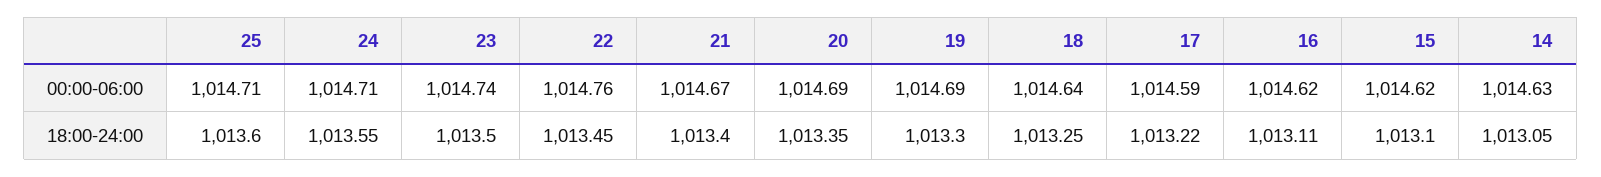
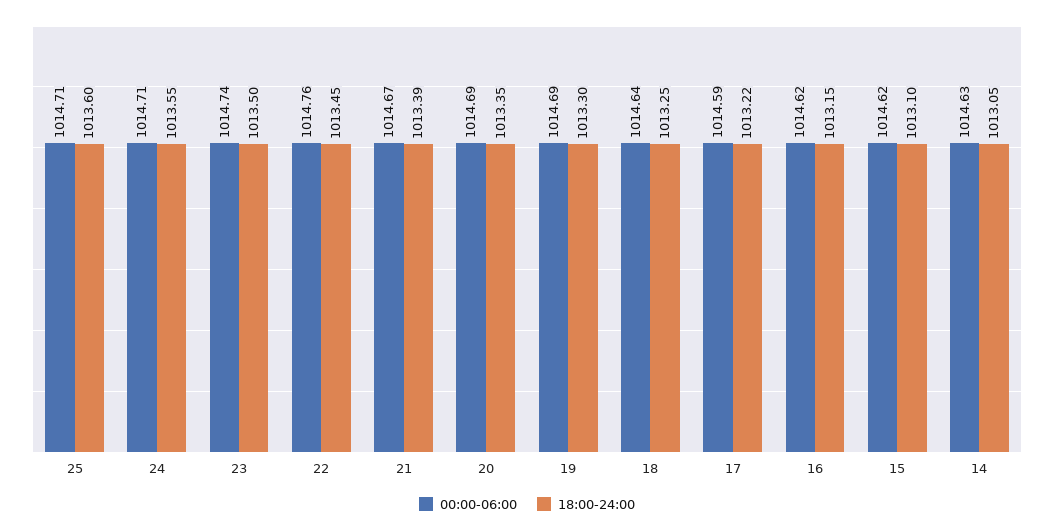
  {
    "00:00-06:00": {
      "25": 1014.71,
      "24": 1014.71,
      "23": 1014.74,
      "22": 1014.76,
      "21": 1014.67,
      "20": 1014.69,
      "19": 1014.69,
      "18": 1014.64,
      "17": 1014.59,
      "16": 1014.62,
      "15": 1014.62,
      "14": 1014.63
    },
    "18:00-24:00": {
      "25": 1013.6,
      "24": 1013.55,
      "23": 1013.5,
      "22": 1013.45,
-     "21": 1013.4,
+     "21": 1013.39,
      "20": 1013.35,
      "19": 1013.3,
      "18": 1013.25,
      "17": 1013.22,
-     "16": 1013.11,
+     "16": 1013.15,
      "15": 1013.1,
      "14": 1013.05
    }
  }

